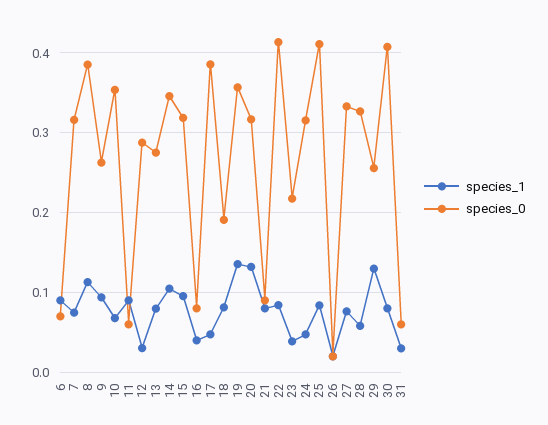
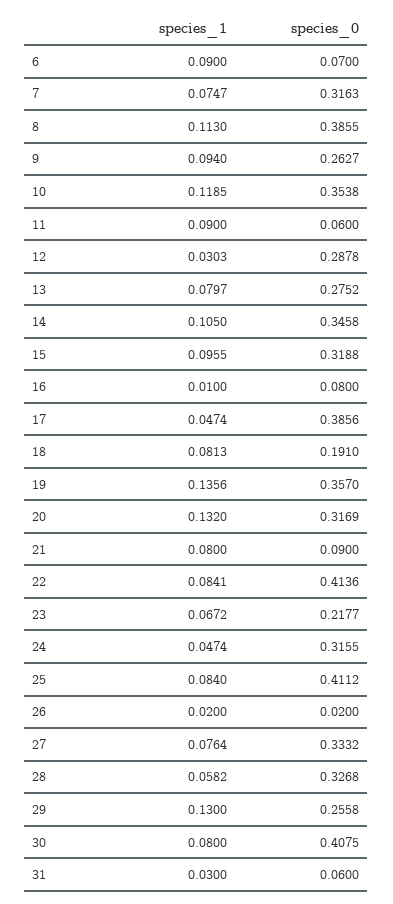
  {
    "species_1": {
      "6": 0.09,
      "7": 0.0747,
      "8": 0.113,
      "9": 0.094,
-     "10": 0.07,
+     "10": 0.1185,
      "11": 0.09,
      "12": 0.0303,
      "13": 0.0797,
      "14": 0.105,
      "15": 0.0955,
-     "16": 0.04,
+     "16": 0.01,
      "17": 0.0474,
      "18": 0.0813,
      "19": 0.1356,
      "20": 0.132,
      "21": 0.08,
      "22": 0.0841,
-     "23": 0.04,
+     "23": 0.0672,
      "24": 0.0474,
      "25": 0.084,
      "26": 0.02,
      "27": 0.0764,
      "28": 0.0582,
      "29": 0.13,
      "30": 0.08,
      "31": 0.03
    },
    "species_0": {
      "6": 0.07,
      "7": 0.3163,
      "8": 0.3855,
      "9": 0.2627,
      "10": 0.3538,
      "11": 0.06,
      "12": 0.2878,
      "13": 0.2752,
      "14": 0.3458,
      "15": 0.3188,
      "16": 0.08,
      "17": 0.3856,
      "18": 0.191,
      "19": 0.357,
      "20": 0.3169,
      "21": 0.09,
      "22": 0.4136,
      "23": 0.2177,
      "24": 0.3155,
      "25": 0.4112,
      "26": 0.02,
      "27": 0.3332,
      "28": 0.3268,
      "29": 0.2558,
      "30": 0.4075,
      "31": 0.06
    }
  }

